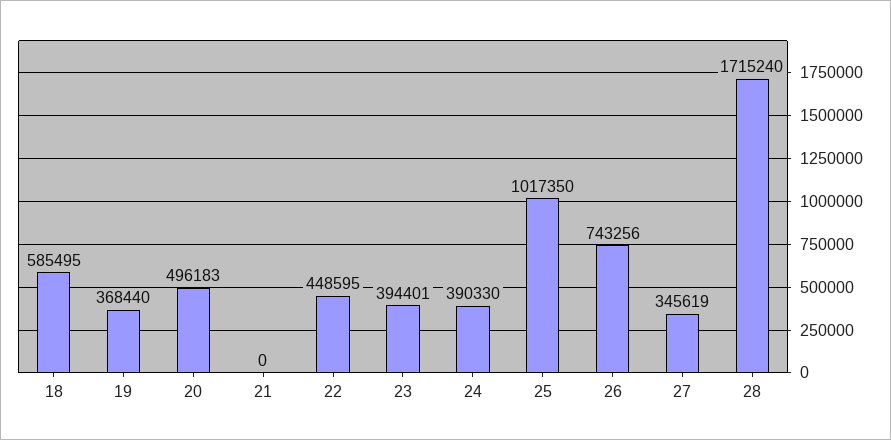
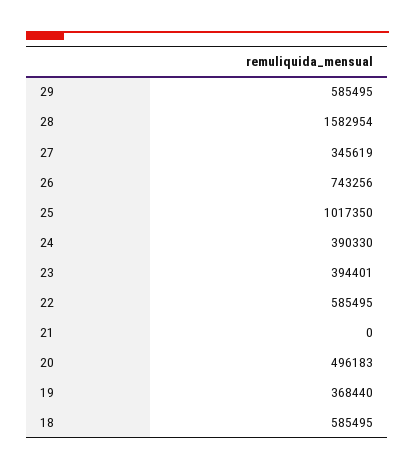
  {
    "18": 585495,
    "19": 368440,
    "20": 496183,
    "21": 0,
-   "22": 448595,
+   "22": 585495,
    "23": 394401,
    "24": 390330,
    "25": 1017350,
    "26": 743256,
    "27": 345619,
-   "28": 1715240
+   "28": 1582954,
+   "29": 585495
  }

